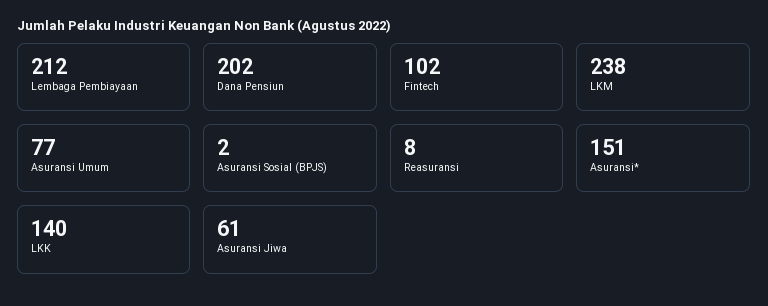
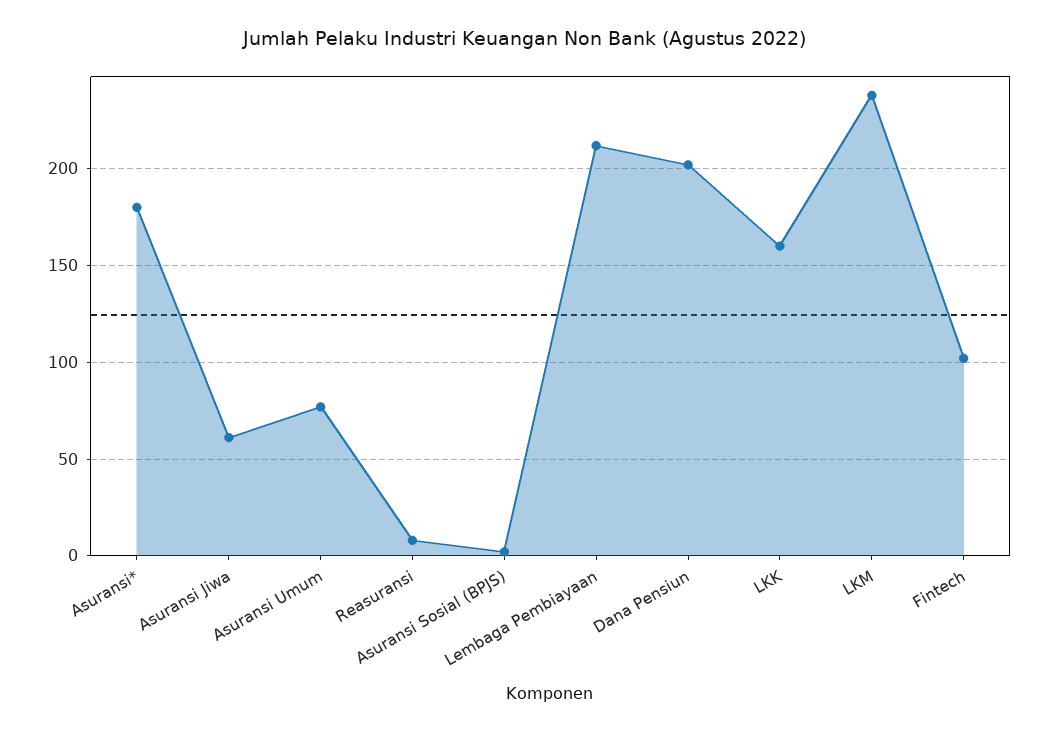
  {
    "Lembaga Pembiayaan": 212,
    "Dana Pensiun": 202,
    "Fintech": 102,
    "LKM": 238,
    "Asuransi Umum": 77,
    "Asuransi Sosial (BPJS)": 2,
    "Reasuransi": 8,
-   "Asuransi*": 151,
+   "Asuransi*": 180,
-   "LKK": 140,
+   "LKK": 160,
    "Asuransi Jiwa": 61
  }

